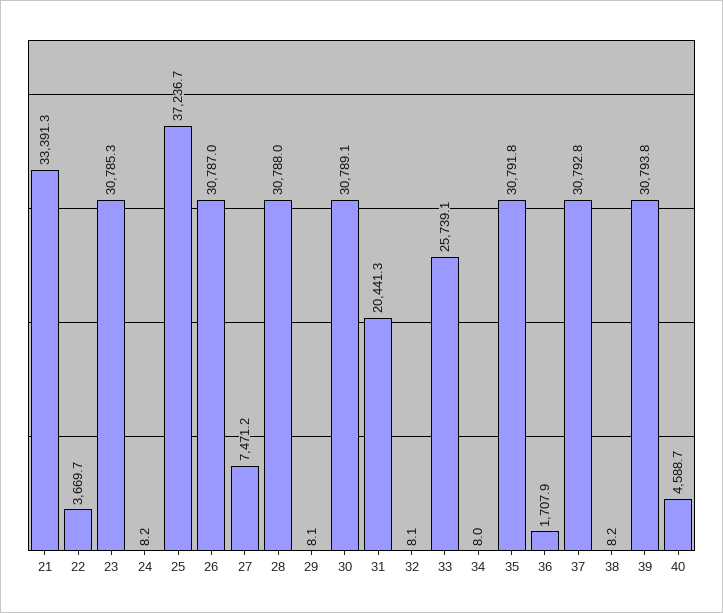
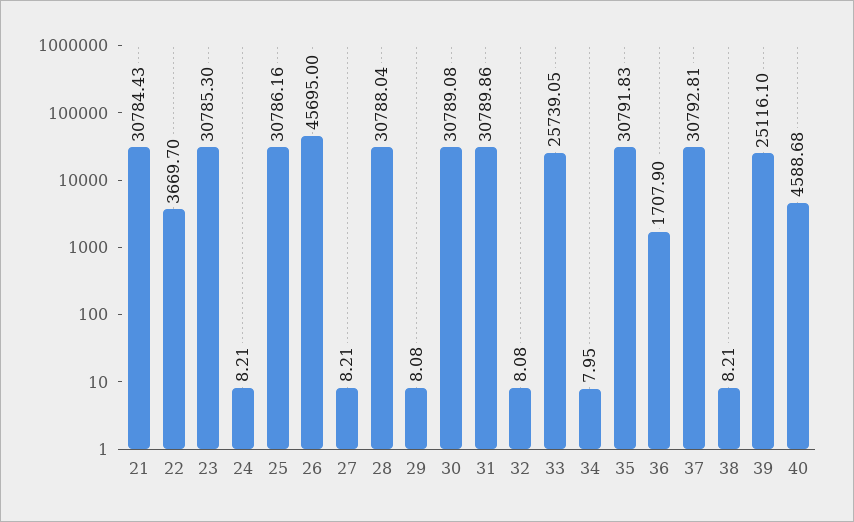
  {
-   "21": 33391.3,
+   "21": 30784.43,
    "22": 3669.7,
    "23": 30785.3,
    "24": 8.21,
-   "25": 37236.7,
+   "25": 30786.16,
-   "26": 30787,
+   "26": 45695,
-   "27": 7471.2,
+   "27": 8.21,
    "28": 30788.04,
    "29": 8.08,
    "30": 30789.08,
-   "31": 20441.3,
+   "31": 30789.86,
    "32": 8.08,
    "33": 25739.05,
    "34": 7.95,
    "35": 30791.83,
    "36": 1707.9,
    "37": 30792.81,
    "38": 8.21,
-   "39": 30793.8,
+   "39": 25116.1,
    "40": 4588.68
  }

